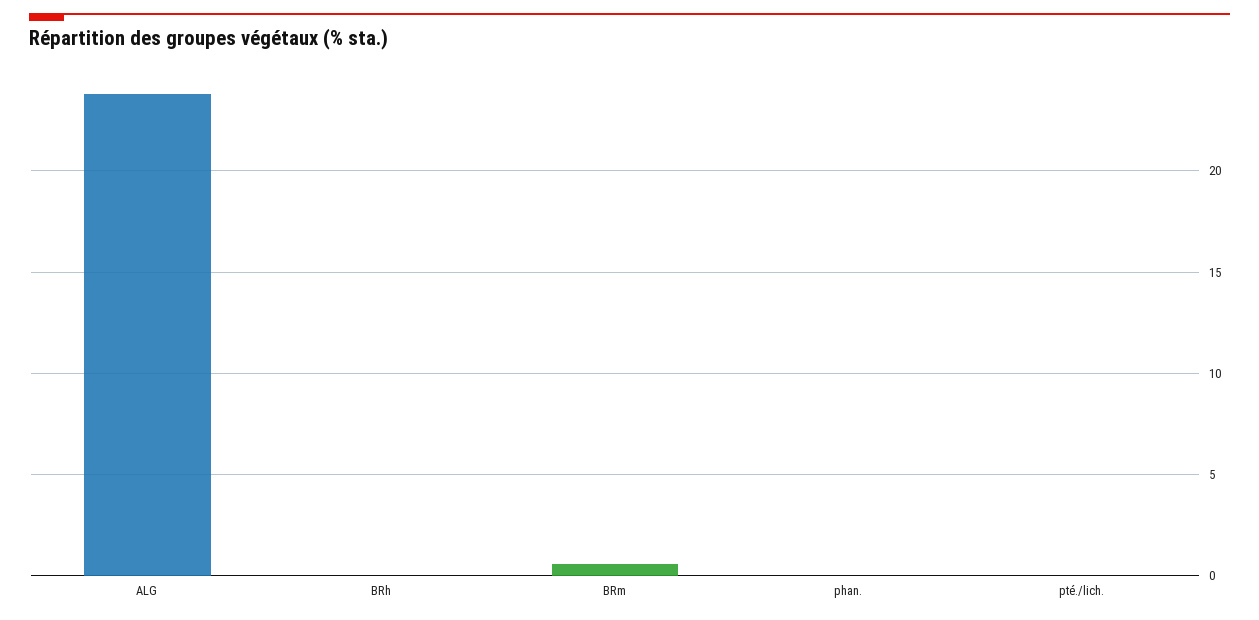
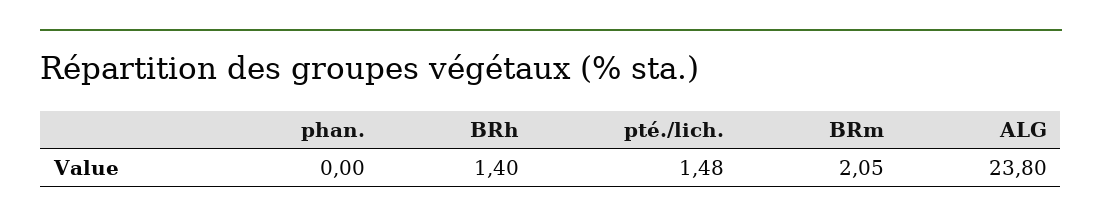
  {
    "ALG": 23.8,
-   "BRh": 0,
+   "BRh": 1.4,
-   "BRm": 0.5,
+   "BRm": 2.05,
    "phan.": 0,
-   "pté./lich.": 0
+   "pté./lich.": 1.48
  }

